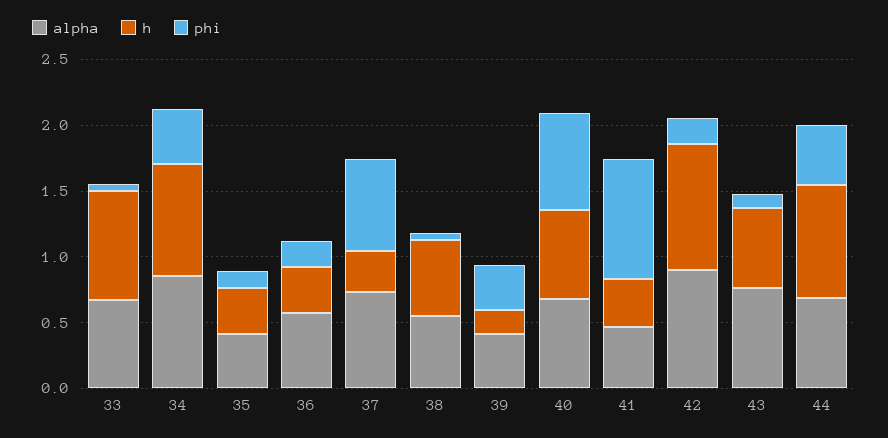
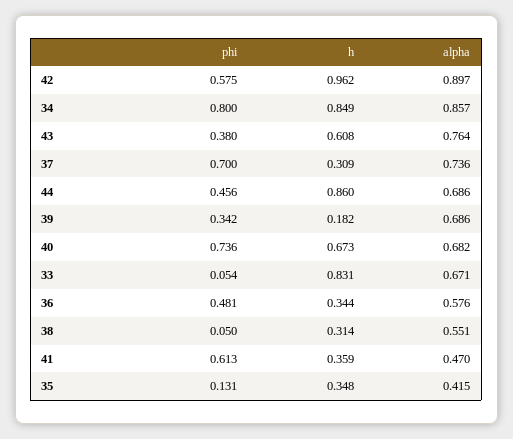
  {
    "alpha": {
      "33": 0.671,
      "34": 0.857,
      "35": 0.415,
      "36": 0.576,
      "37": 0.736,
      "38": 0.551,
-     "39": 0.4,
+     "39": 0.686,
      "40": 0.682,
      "41": 0.47,
      "42": 0.897,
      "43": 0.764,
      "44": 0.686
    },
    "h": {
      "33": 0.831,
      "34": 0.849,
      "35": 0.348,
      "36": 0.344,
      "37": 0.309,
-     "38": 0.6,
+     "38": 0.314,
      "39": 0.182,
      "40": 0.673,
      "41": 0.359,
      "42": 0.962,
      "43": 0.608,
      "44": 0.86
    },
    "phi": {
      "33": 0.054,
-     "34": 0.4,
+     "34": 0.8,
      "35": 0.131,
-     "36": 0.2,
+     "36": 0.481,
      "37": 0.7,
      "38": 0.05,
      "39": 0.342,
      "40": 0.736,
-     "41": 0.9,
+     "41": 0.613,
-     "42": 0.2,
+     "42": 0.575,
-     "43": 0.1,
+     "43": 0.38,
      "44": 0.456
    }
  }

